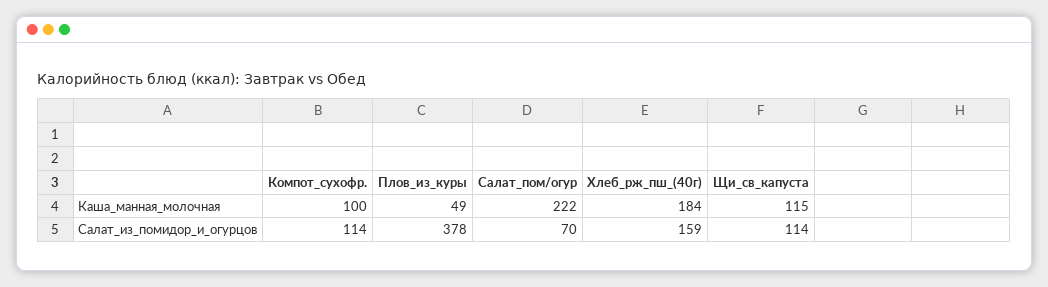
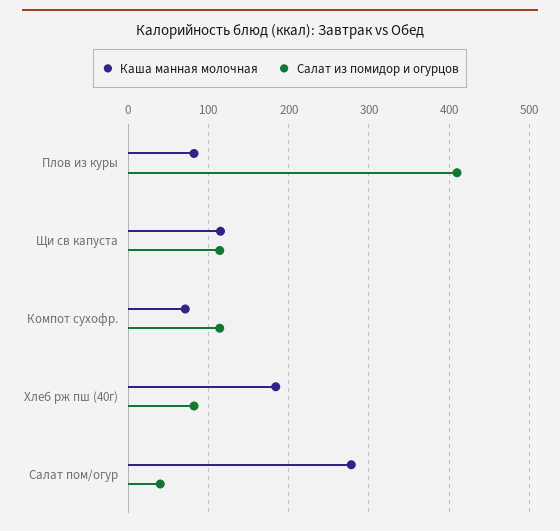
  {
    "Каша_манная_молочная": {
-     "Компот_сухофр.": 100,
+     "Компот_сухофр.": 70,
-     "Плов_из_куры": 49,
+     "Плов_из_куры": 80,
-     "Салат_пом/огур": 222,
+     "Салат_пом/огур": 280,
      "Хлеб_рж_пш_(40г)": 184,
      "Щи_св_капуста": 115
    },
    "Салат_из_помидор_и_огурцов": {
      "Компот_сухофр.": 114,
-     "Плов_из_куры": 378,
+     "Плов_из_куры": 410,
-     "Салат_пом/огур": 70,
+     "Салат_пом/огур": 40,
-     "Хлеб_рж_пш_(40г)": 159,
+     "Хлеб_рж_пш_(40г)": 80,
      "Щи_св_капуста": 114
    }
  }

